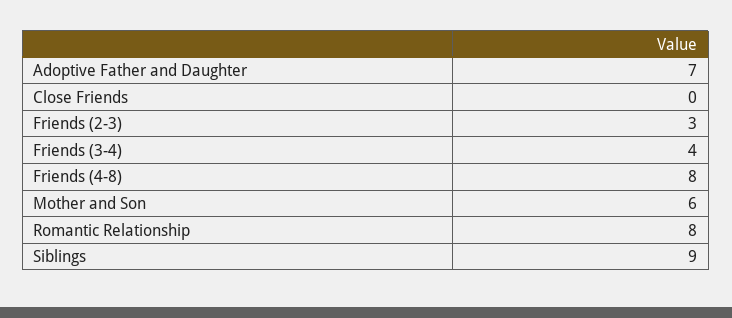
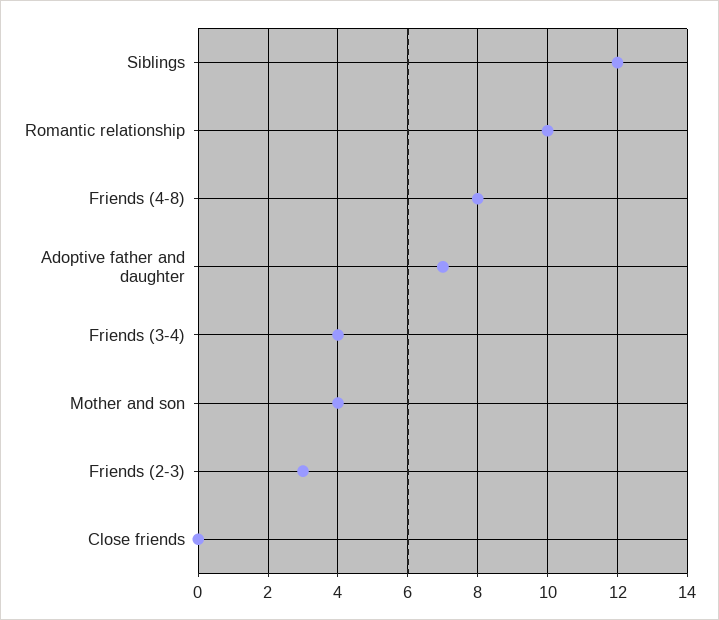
  {
    "Adoptive Father and Daughter": 7,
    "Close Friends": 0,
    "Friends (2-3)": 3,
    "Friends (3-4)": 4,
    "Friends (4-8)": 8,
-   "Mother and Son": 6,
+   "Mother and Son": 4,
-   "Romantic Relationship": 8,
+   "Romantic Relationship": 10,
-   "Siblings": 9
+   "Siblings": 12
  }

